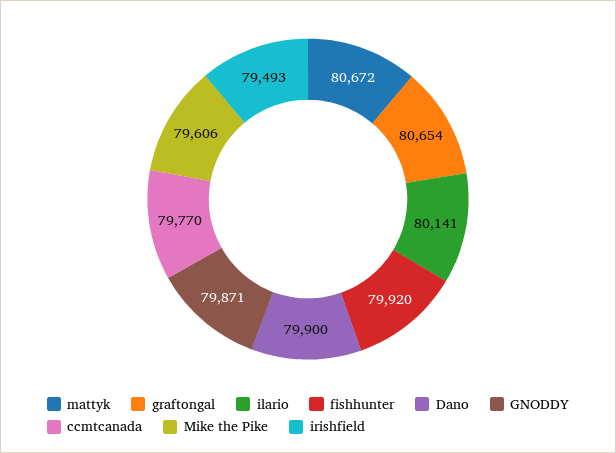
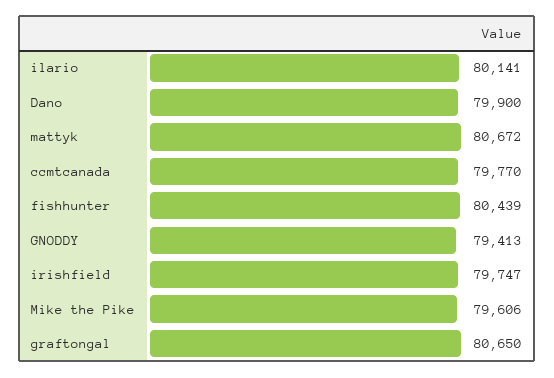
  {
    "mattyk": 80672,
-   "graftongal": 80654,
+   "graftongal": 80650,
    "ilario": 80141,
-   "fishhunter": 79920,
+   "fishhunter": 80439,
    "Dano": 79900,
-   "GNODDY": 79871,
+   "GNODDY": 79413,
    "ccmtcanada": 79770,
    "Mike the Pike": 79606,
-   "irishfield": 79493
+   "irishfield": 79747
  }

